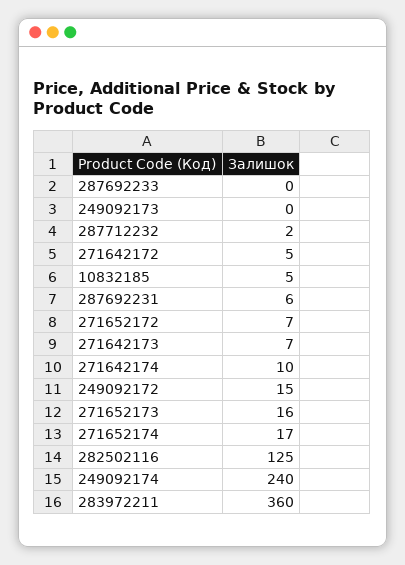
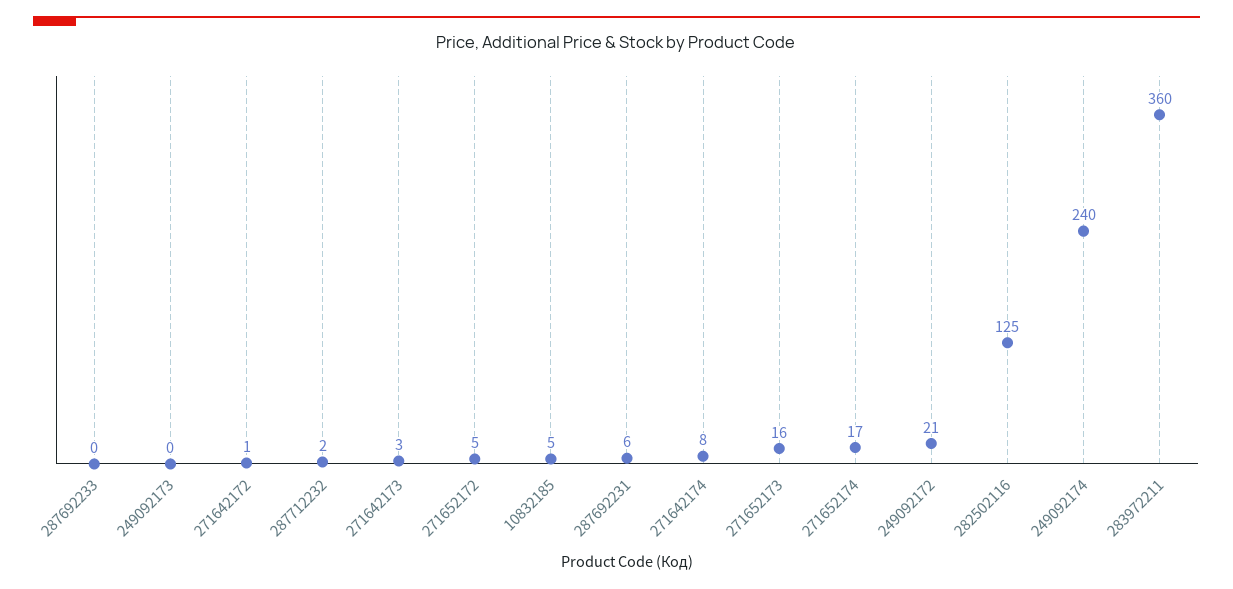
  {
    "287692233": 0,
    "249092173": 0,
    "287712232": 2,
-   "271642172": 5,
+   "271642172": 1,
    "10832185": 5,
    "287692231": 6,
-   "271652172": 7,
+   "271652172": 5,
-   "271642173": 7,
+   "271642173": 3,
-   "271642174": 10,
+   "271642174": 8,
-   "249092172": 15,
+   "249092172": 21,
    "271652173": 16,
    "271652174": 17,
    "282502116": 125,
    "249092174": 240,
    "283972211": 360
  }

